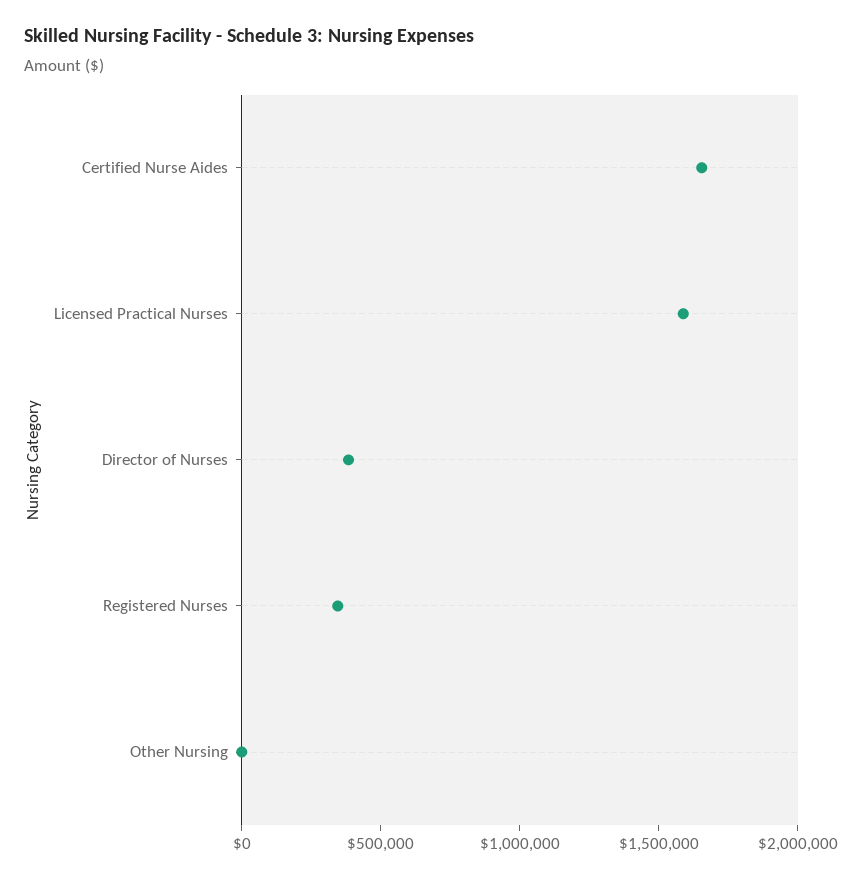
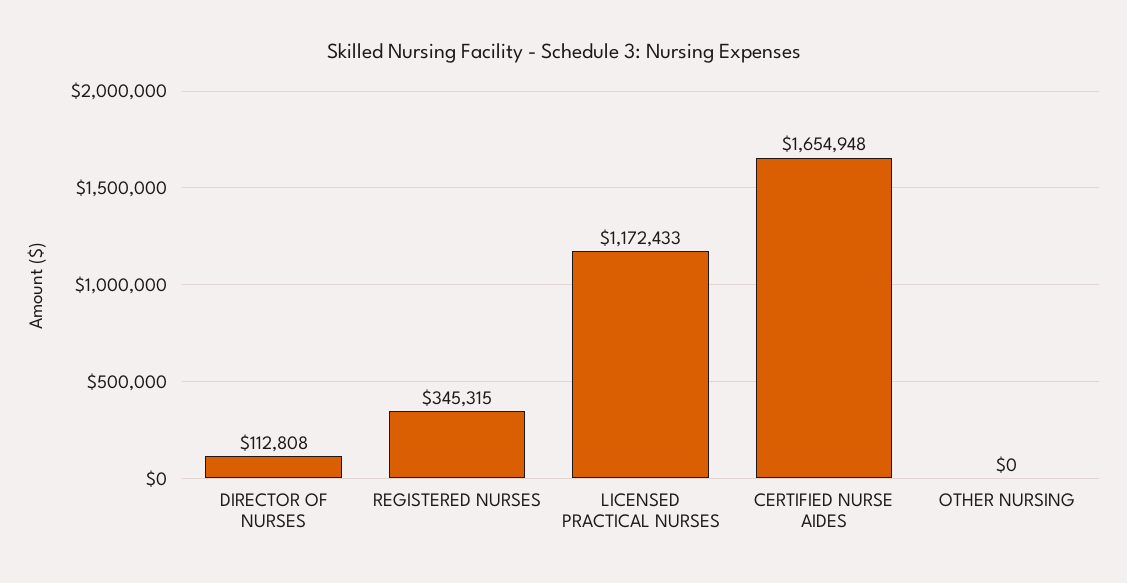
  {
    "Certified Nurse Aides": 1654948,
-   "Licensed Practical Nurses": 1600000,
+   "Licensed Practical Nurses": 1172433,
-   "Director of Nurses": 400000,
+   "Director of Nurses": 112808,
    "Registered Nurses": 345315,
    "Other Nursing": 0
  }

